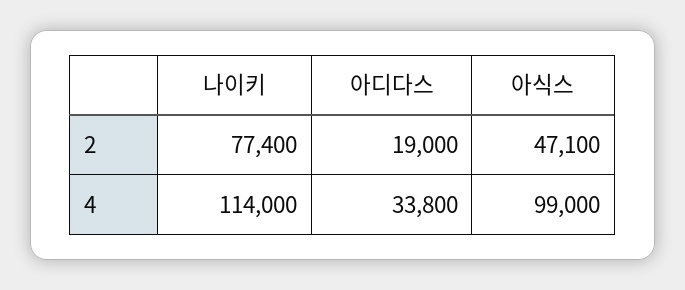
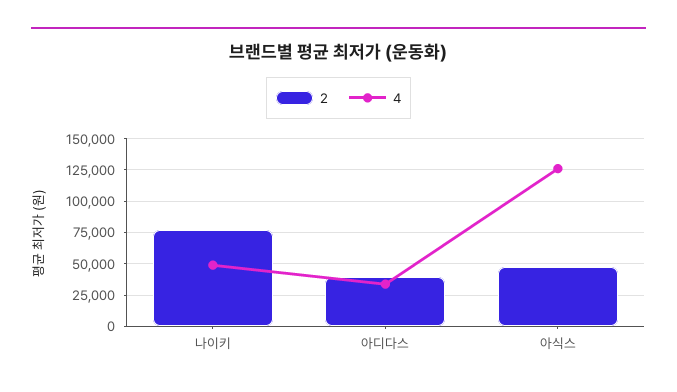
  {
    "2": {
      "나이키": 77400,
-     "아디다스": 19000,
+     "아디다스": 40000,
      "아식스": 47100
    },
    "4": {
-     "나이키": 114000,
+     "나이키": 50000,
      "아디다스": 33800,
-     "아식스": 99000
+     "아식스": 125000
    }
  }

